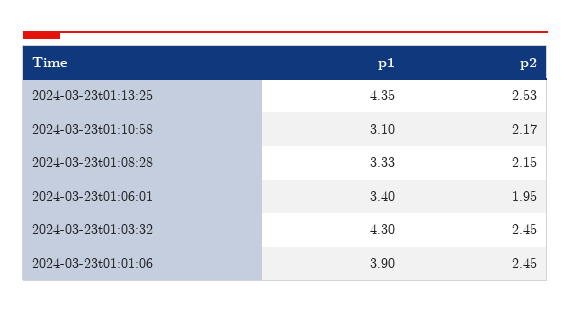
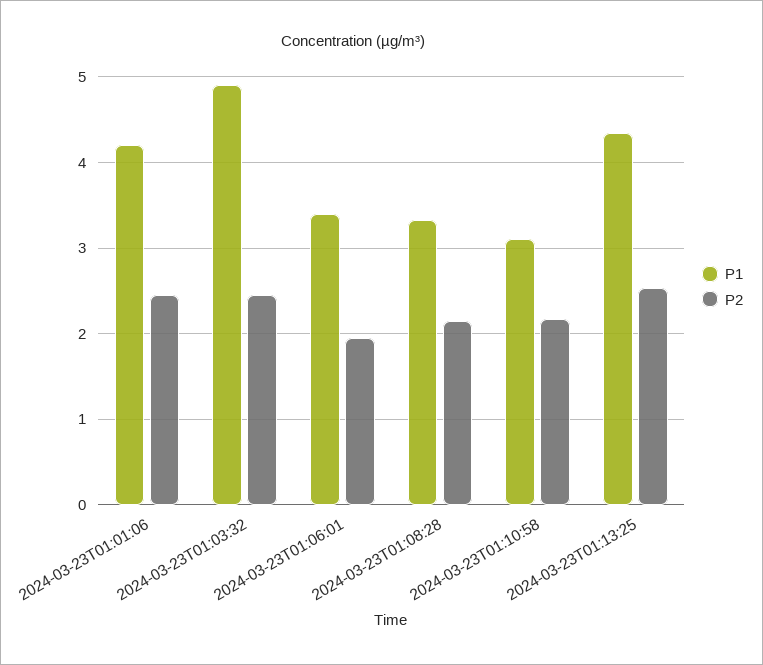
  {
    "p1": {
      "2024-03-23t01:13:25": 4.35,
      "2024-03-23t01:10:58": 3.1,
      "2024-03-23t01:08:28": 3.33,
      "2024-03-23t01:06:01": 3.4,
-     "2024-03-23t01:03:32": 4.3,
+     "2024-03-23t01:03:32": 4.9,
-     "2024-03-23t01:01:06": 3.9
+     "2024-03-23t01:01:06": 4.2
    },
    "p2": {
      "2024-03-23t01:13:25": 2.53,
      "2024-03-23t01:10:58": 2.17,
      "2024-03-23t01:08:28": 2.15,
      "2024-03-23t01:06:01": 1.95,
      "2024-03-23t01:03:32": 2.45,
      "2024-03-23t01:01:06": 2.45
    }
  }

